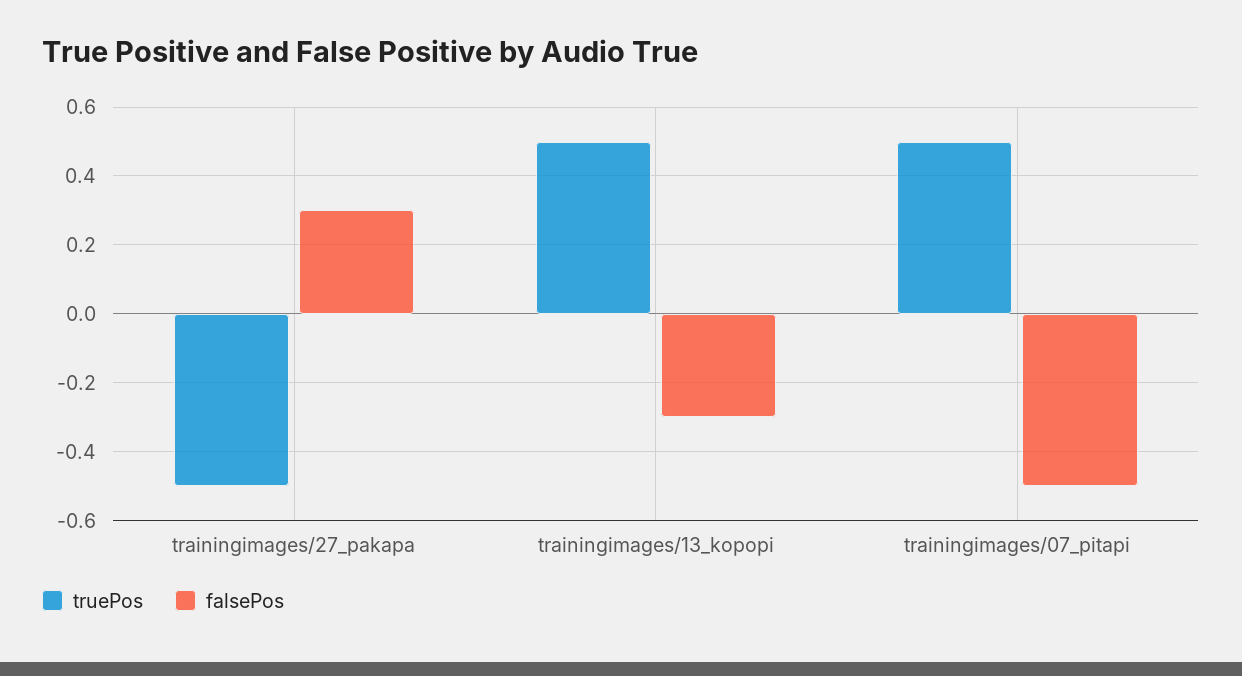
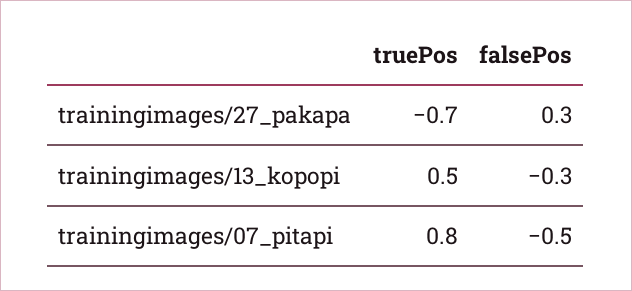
  {
    "truePos": {
-     "trainingimages/27_pakapa": -0.5,
+     "trainingimages/27_pakapa": -0.7,
      "trainingimages/13_kopopi": 0.5,
-     "trainingimages/07_pitapi": 0.5
+     "trainingimages/07_pitapi": 0.8
    },
    "falsePos": {
      "trainingimages/27_pakapa": 0.3,
      "trainingimages/13_kopopi": -0.3,
      "trainingimages/07_pitapi": -0.5
    }
  }

